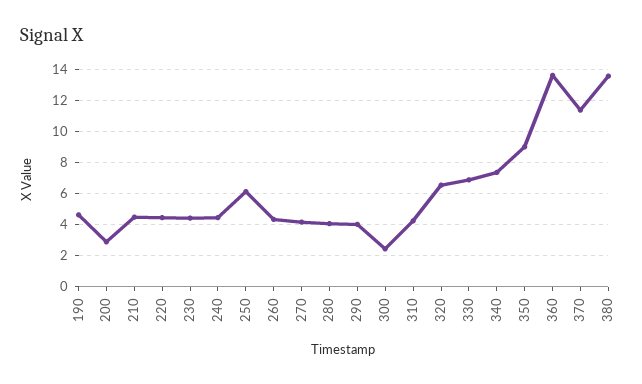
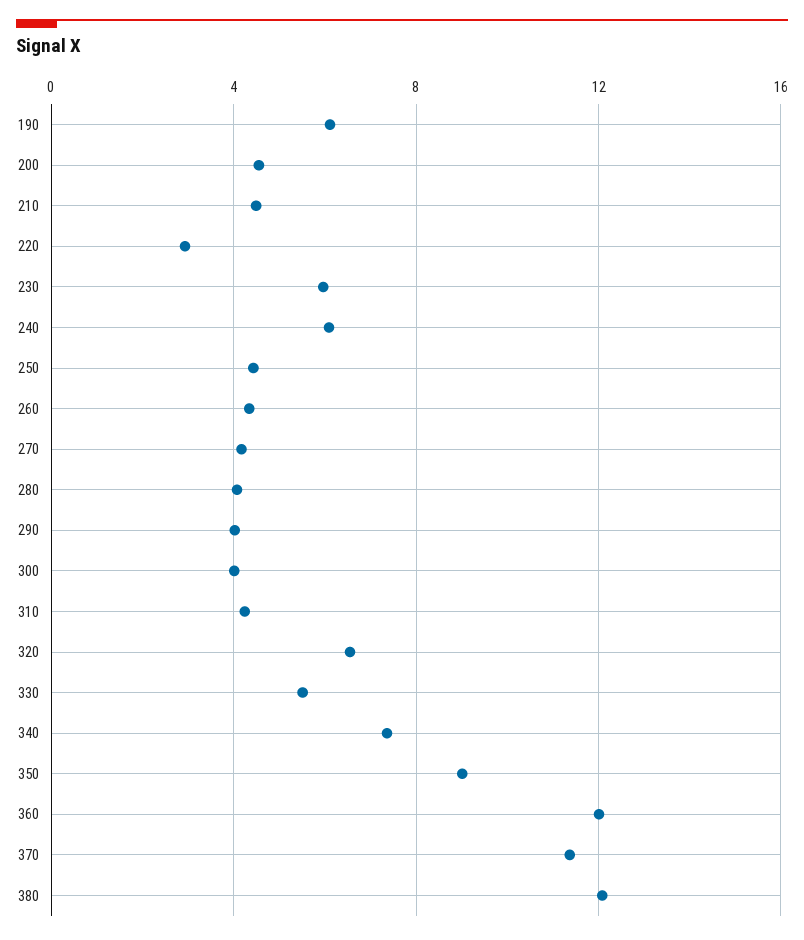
  {
-   "190": 4.5,
+   "190": 6,
-   "200": 3,
+   "200": 4.5,
    "210": 4.5,
-   "220": 4.5,
+   "220": 3,
-   "230": 4.5,
+   "230": 6,
-   "240": 4.5,
+   "240": 6,
-   "250": 6,
+   "250": 4.5,
    "260": 4.5,
    "270": 4,
    "280": 4,
    "290": 4,
-   "300": 2.5,
+   "300": 4,
    "310": 4,
    "320": 6.5,
-   "330": 7,
+   "330": 5.5,
    "340": 7.5,
    "350": 9,
-   "360": 13.5,
+   "360": 12,
    "370": 11.5,
-   "380": 13.5
+   "380": 12
  }

